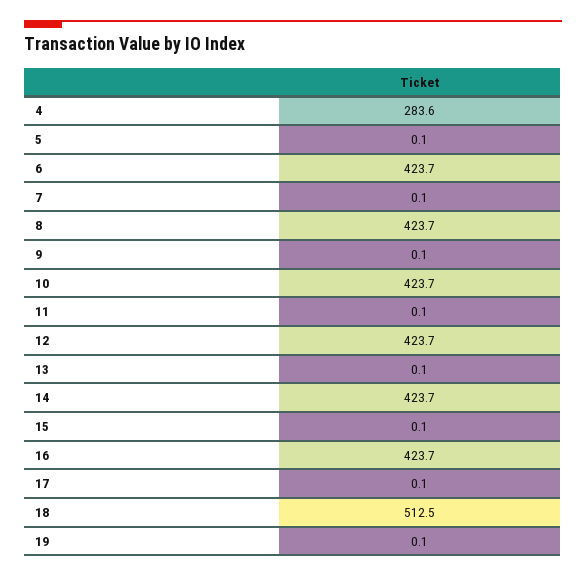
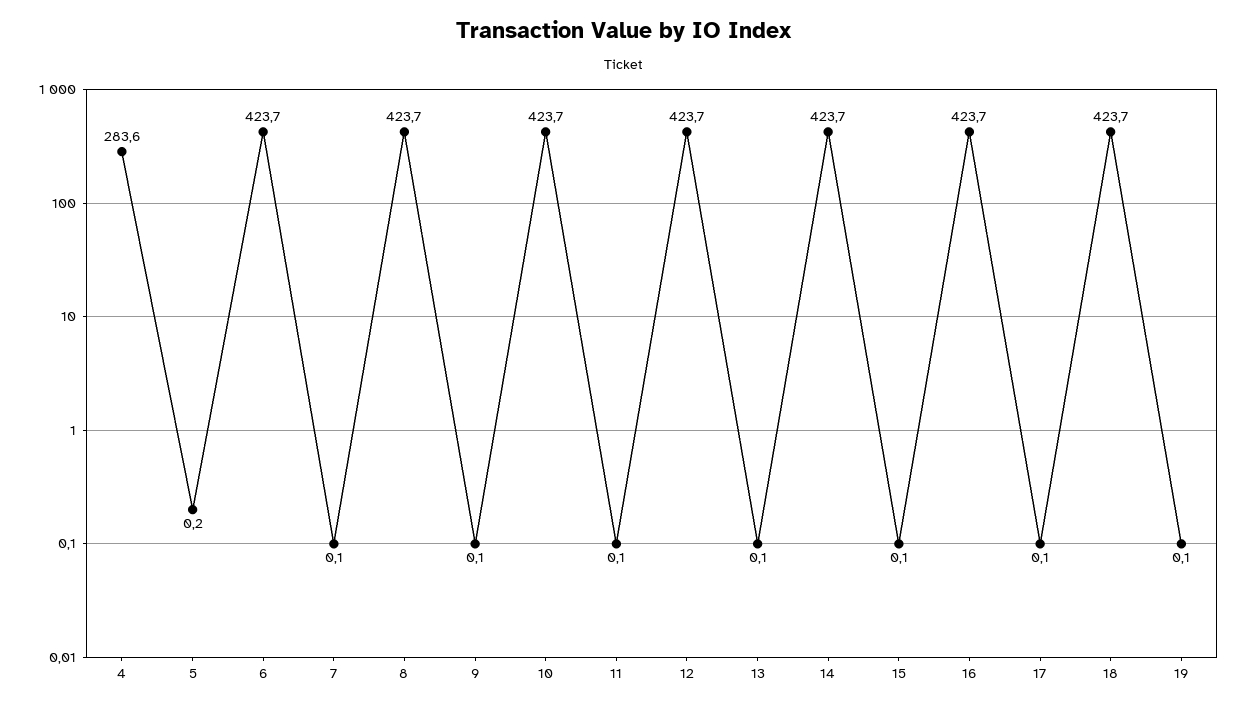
  {
    "4": 283.6,
-   "5": 0.1,
+   "5": 0.2,
    "6": 423.7,
    "7": 0.1,
    "8": 423.7,
    "9": 0.1,
    "10": 423.7,
    "11": 0.1,
    "12": 423.7,
    "13": 0.1,
    "14": 423.7,
    "15": 0.1,
    "16": 423.7,
    "17": 0.1,
-   "18": 512.5,
+   "18": 423.7,
    "19": 0.1
  }

